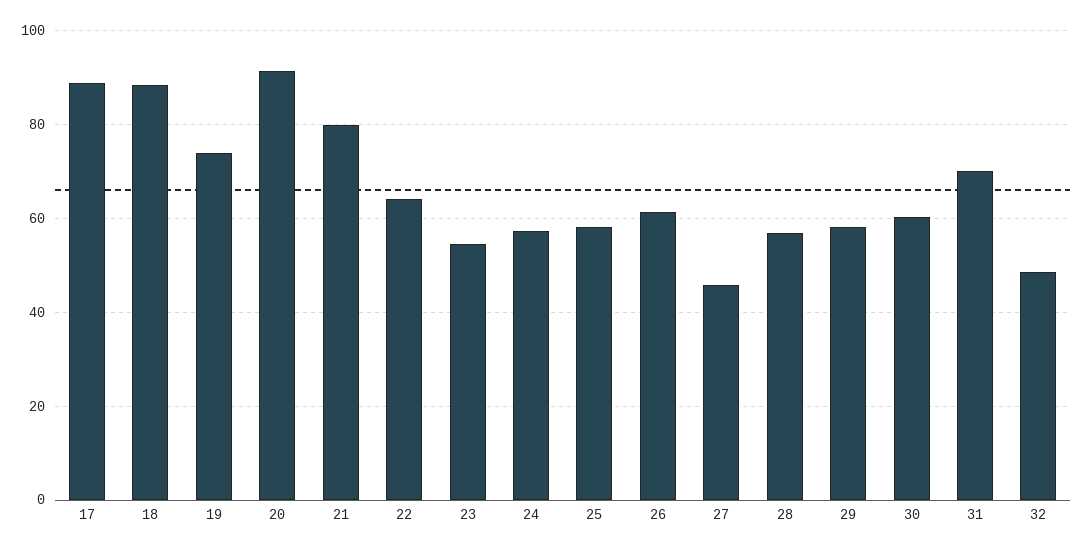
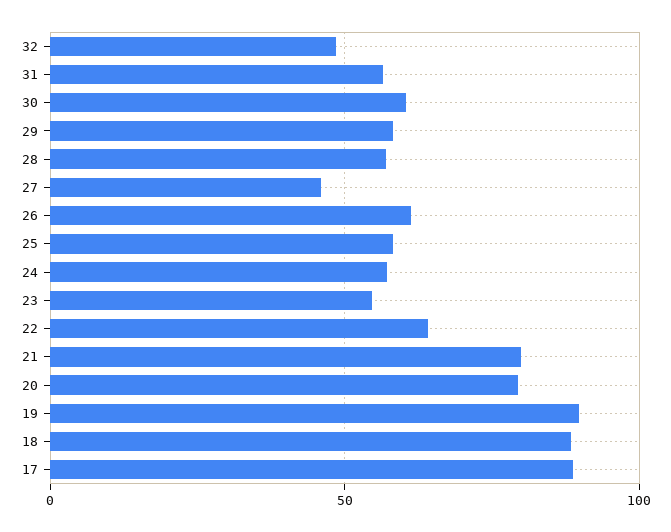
  {
    "17": 88,
    "18": 88,
-   "19": 74,
+   "19": 90,
-   "20": 92,
+   "20": 80,
    "21": 80,
    "22": 64,
    "23": 54,
    "24": 58,
    "25": 58,
    "26": 62,
    "27": 46,
    "28": 56,
    "29": 58,
    "30": 60,
-   "31": 70,
+   "31": 55,
    "32": 48
  }

